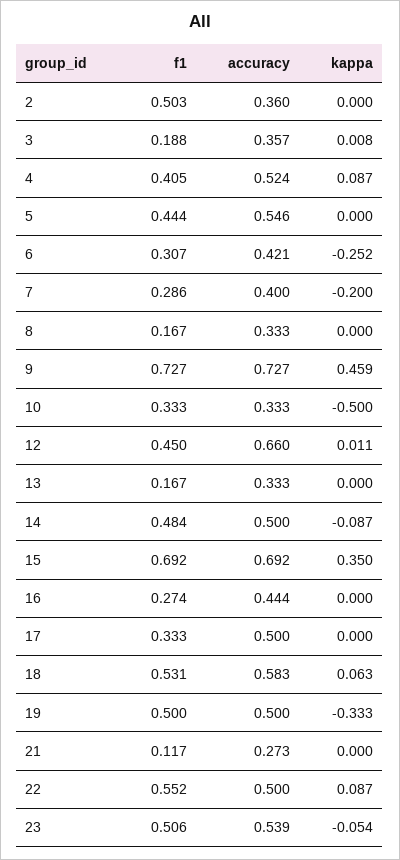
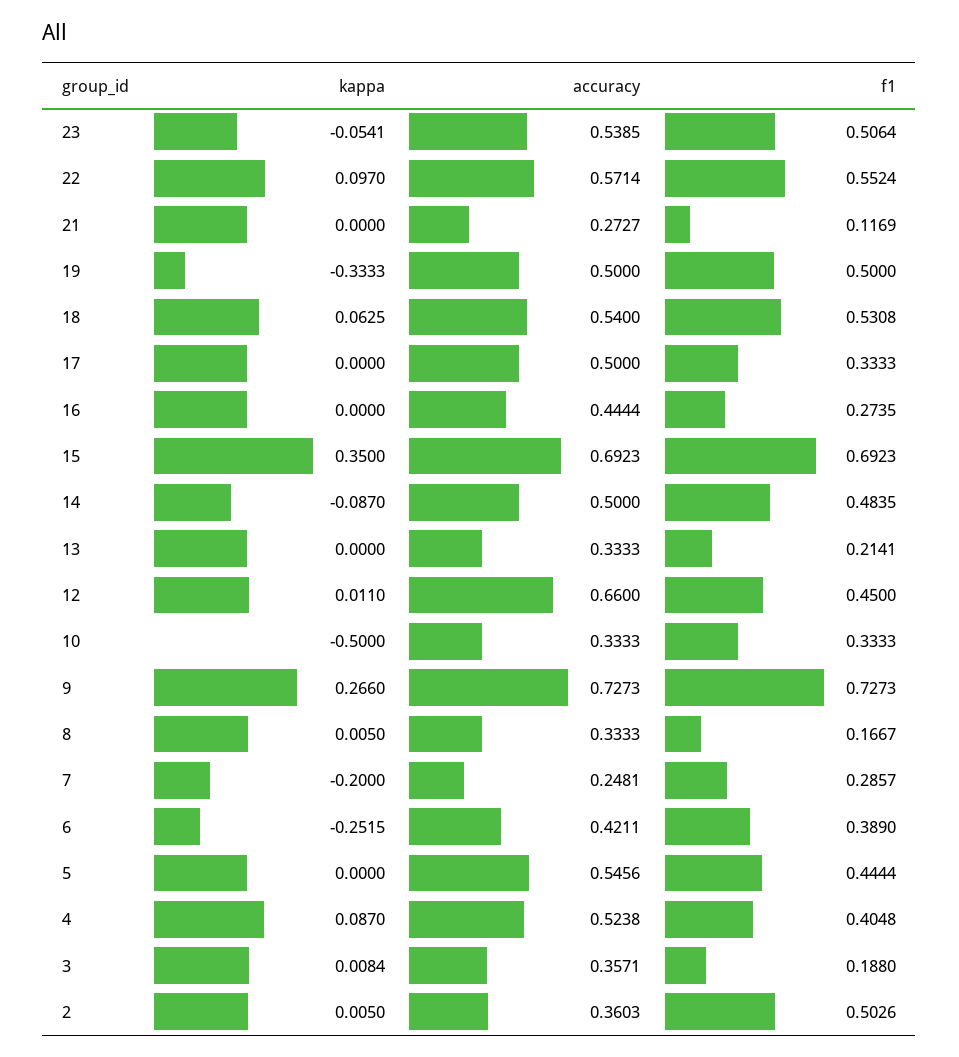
  {
    "f1": {
      "2": 0.5026,
      "3": 0.188,
      "4": 0.4048,
      "5": 0.4444,
-     "6": 0.307,
+     "6": 0.389,
      "7": 0.2857,
      "8": 0.1667,
      "9": 0.7273,
      "10": 0.3333,
      "12": 0.45,
-     "13": 0.167,
+     "13": 0.2141,
      "14": 0.4835,
      "15": 0.6923,
      "16": 0.2735,
      "17": 0.3333,
      "18": 0.5308,
      "19": 0.5,
      "21": 0.1169,
      "22": 0.5524,
      "23": 0.5064
    },
    "accuracy": {
      "2": 0.3603,
      "3": 0.3571,
      "4": 0.5238,
      "5": 0.5456,
      "6": 0.4211,
-     "7": 0.4,
+     "7": 0.2481,
      "8": 0.3333,
      "9": 0.7273,
      "10": 0.3333,
      "12": 0.66,
      "13": 0.3333,
      "14": 0.5,
      "15": 0.6923,
      "16": 0.4444,
      "17": 0.5,
-     "18": 0.583,
+     "18": 0.54,
      "19": 0.5,
      "21": 0.2727,
-     "22": 0.5,
+     "22": 0.5714,
      "23": 0.5385
    },
    "kappa": {
-     "2": 0,
+     "2": 0.005,
      "3": 0.0084,
      "4": 0.087,
      "5": 0,
      "6": -0.2515,
      "7": -0.2,
-     "8": 0,
+     "8": 0.005,
-     "9": 0.459,
+     "9": 0.266,
      "10": -0.5,
      "12": 0.011,
      "13": 0,
      "14": -0.087,
      "15": 0.35,
      "16": 0,
      "17": 0,
      "18": 0.0625,
      "19": -0.3333,
      "21": 0,
-     "22": 0.087,
+     "22": 0.097,
      "23": -0.0541
    }
  }

